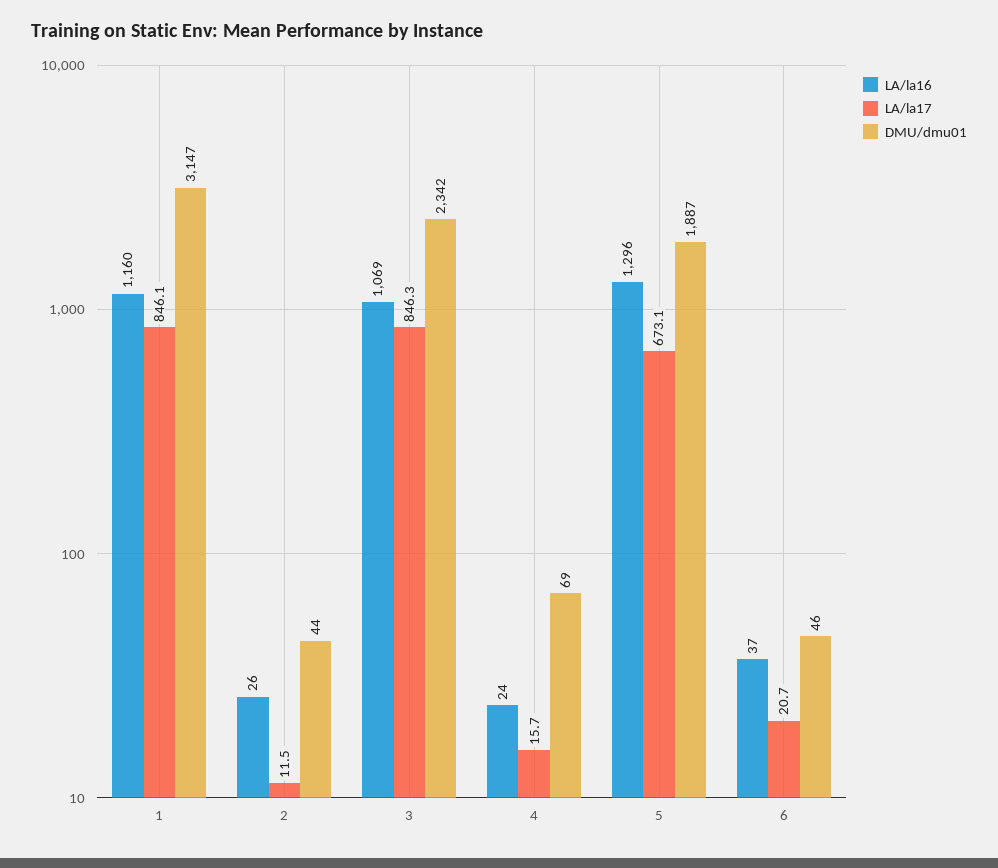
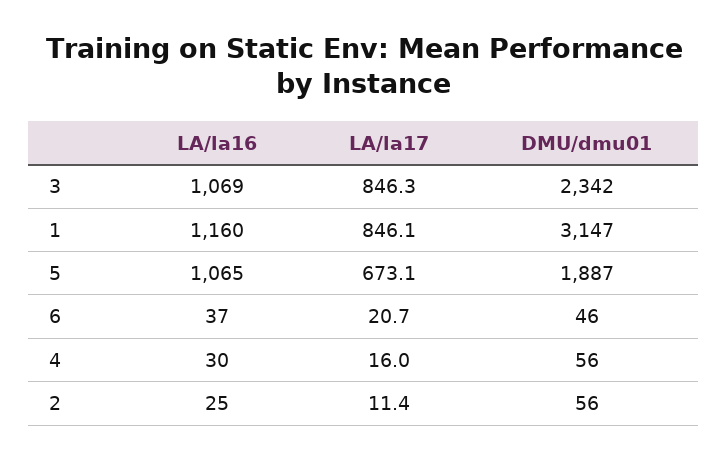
  {
    "LA/la16": {
      "1": 1160,
-     "2": 26,
+     "2": 25,
      "3": 1069,
-     "4": 24,
+     "4": 30,
-     "5": 1296,
+     "5": 1065,
      "6": 37
    },
    "LA/la17": {
      "1": 846.1,
-     "2": 11.5,
+     "2": 11.4,
      "3": 846.3,
-     "4": 15.7,
+     "4": 16,
      "5": 673.1,
      "6": 20.7
    },
    "DMU/dmu01": {
      "1": 3147,
-     "2": 44,
+     "2": 56,
      "3": 2342,
-     "4": 69,
+     "4": 56,
      "5": 1887,
      "6": 46
    }
  }

